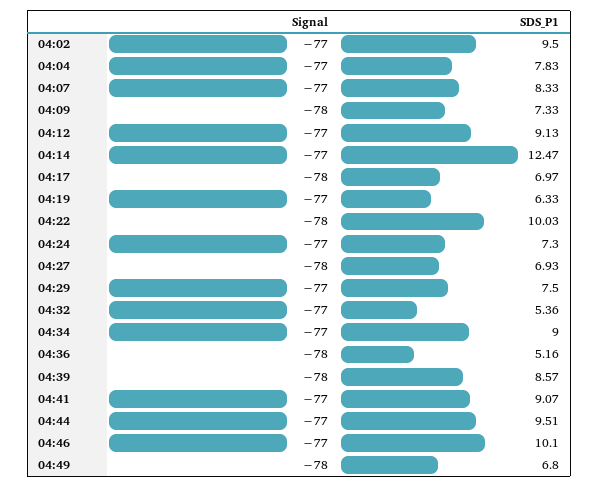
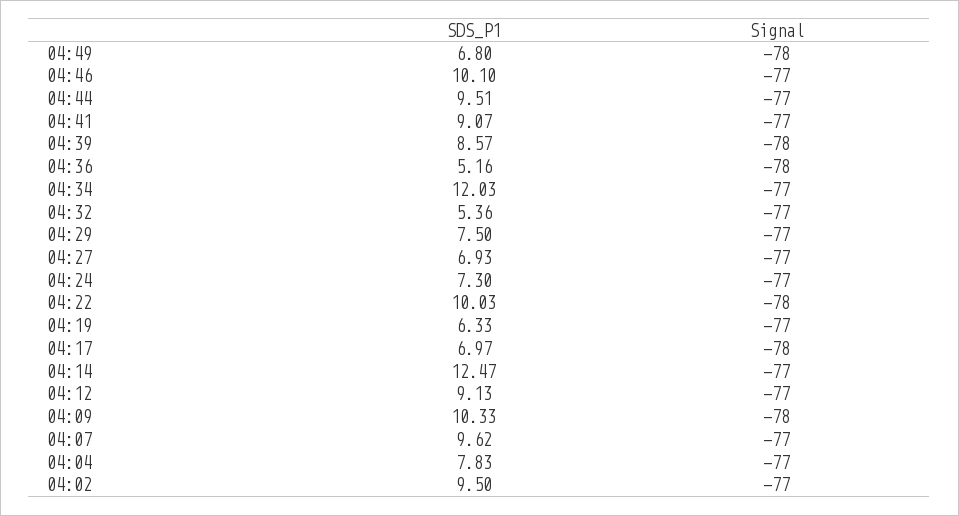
  {
    "Signal": {
      "04:02": -77,
      "04:04": -77,
      "04:07": -77,
      "04:09": -78,
      "04:12": -77,
      "04:14": -77,
      "04:17": -78,
      "04:19": -77,
      "04:22": -78,
      "04:24": -77,
-     "04:27": -78,
+     "04:27": -77,
      "04:29": -77,
      "04:32": -77,
      "04:34": -77,
      "04:36": -78,
      "04:39": -78,
      "04:41": -77,
      "04:44": -77,
      "04:46": -77,
      "04:49": -78
    },
    "SDS_P1": {
      "04:02": 9.5,
      "04:04": 7.83,
-     "04:07": 8.33,
+     "04:07": 9.62,
-     "04:09": 7.33,
+     "04:09": 10.33,
      "04:12": 9.13,
      "04:14": 12.47,
      "04:17": 6.97,
      "04:19": 6.33,
      "04:22": 10.03,
      "04:24": 7.3,
      "04:27": 6.93,
      "04:29": 7.5,
      "04:32": 5.36,
-     "04:34": 9,
+     "04:34": 12.03,
      "04:36": 5.16,
      "04:39": 8.57,
      "04:41": 9.07,
      "04:44": 9.51,
      "04:46": 10.1,
      "04:49": 6.8
    }
  }

